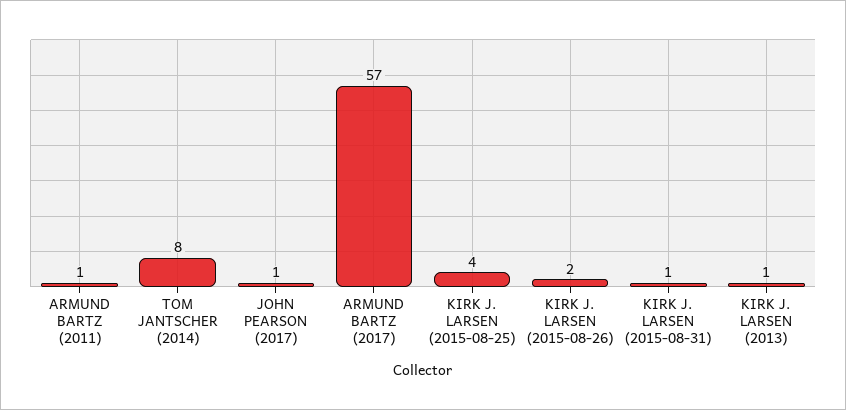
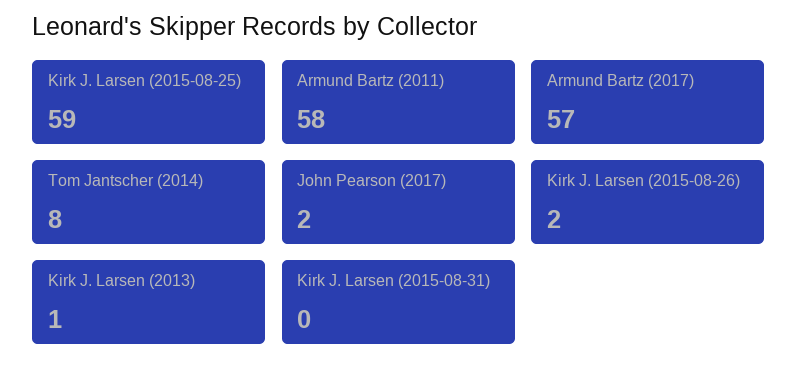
  {
-   "ARMUND BARTZ (2011)": 1,
+   "ARMUND BARTZ (2011)": 58,
    "TOM JANTSCHER (2014)": 8,
-   "JOHN PEARSON (2017)": 1,
+   "JOHN PEARSON (2017)": 2,
    "ARMUND BARTZ (2017)": 57,
-   "KIRK J. LARSEN (2015-08-25)": 4,
+   "KIRK J. LARSEN (2015-08-25)": 59,
    "KIRK J. LARSEN (2015-08-26)": 2,
-   "KIRK J. LARSEN (2015-08-31)": 1,
+   "KIRK J. LARSEN (2015-08-31)": 0,
    "KIRK J. LARSEN (2013)": 1
  }

